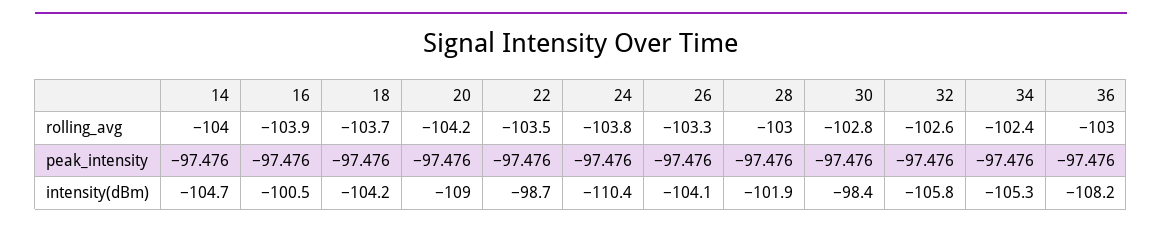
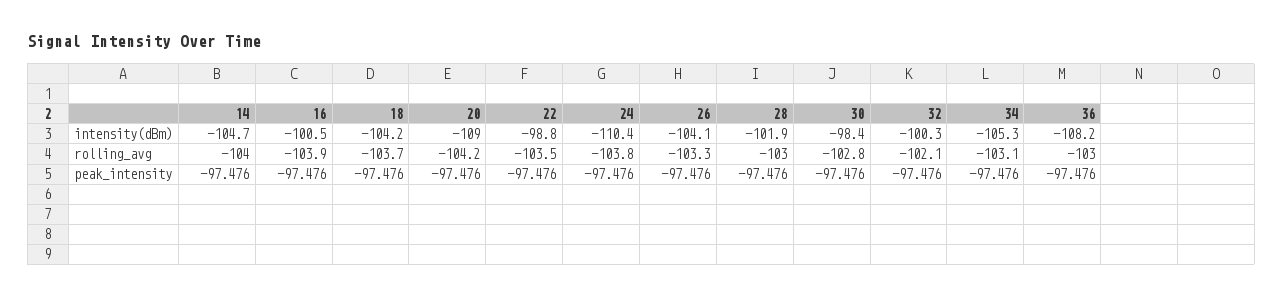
  {
    "14": {
      "rolling_avg": -104,
      "peak_intensity": -97.476,
      "intensity(dBm)": -104.7
    },
    "16": {
      "rolling_avg": -103.9,
      "peak_intensity": -97.476,
      "intensity(dBm)": -100.5
    },
    "18": {
      "rolling_avg": -103.7,
      "peak_intensity": -97.476,
      "intensity(dBm)": -104.2
    },
    "20": {
      "rolling_avg": -104.2,
      "peak_intensity": -97.476,
      "intensity(dBm)": -109
    },
    "22": {
      "rolling_avg": -103.5,
      "peak_intensity": -97.476,
-     "intensity(dBm)": -98.7
+     "intensity(dBm)": -98.8
    },
    "24": {
      "rolling_avg": -103.8,
      "peak_intensity": -97.476,
      "intensity(dBm)": -110.4
    },
    "26": {
      "rolling_avg": -103.3,
      "peak_intensity": -97.476,
      "intensity(dBm)": -104.1
    },
    "28": {
      "rolling_avg": -103,
      "peak_intensity": -97.476,
      "intensity(dBm)": -101.9
    },
    "30": {
      "rolling_avg": -102.8,
      "peak_intensity": -97.476,
      "intensity(dBm)": -98.4
    },
    "32": {
-     "rolling_avg": -102.6,
+     "rolling_avg": -102.1,
      "peak_intensity": -97.476,
-     "intensity(dBm)": -105.8
+     "intensity(dBm)": -100.3
    },
    "34": {
-     "rolling_avg": -102.4,
+     "rolling_avg": -103.1,
      "peak_intensity": -97.476,
      "intensity(dBm)": -105.3
    },
    "36": {
      "rolling_avg": -103,
      "peak_intensity": -97.476,
      "intensity(dBm)": -108.2
    }
  }

